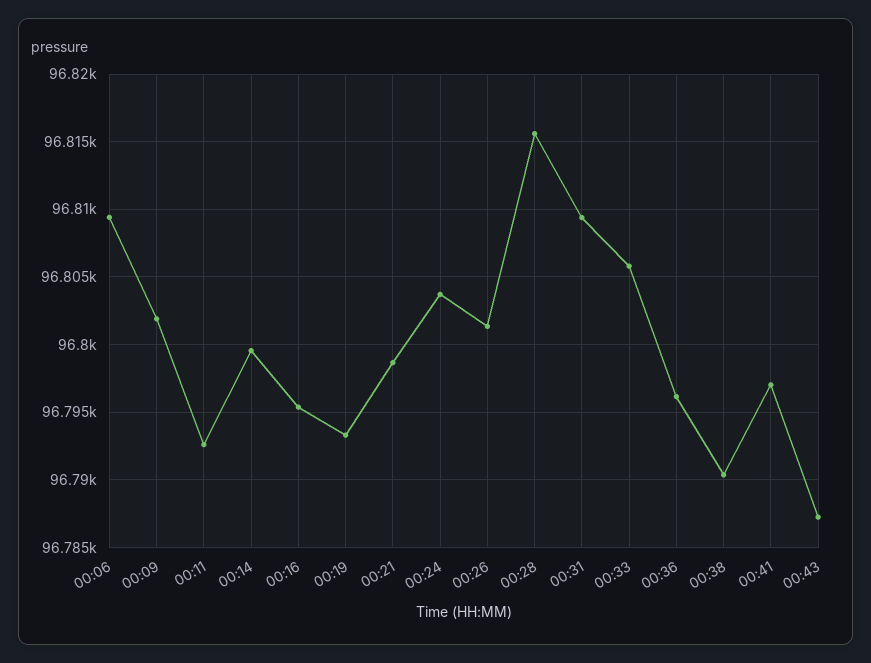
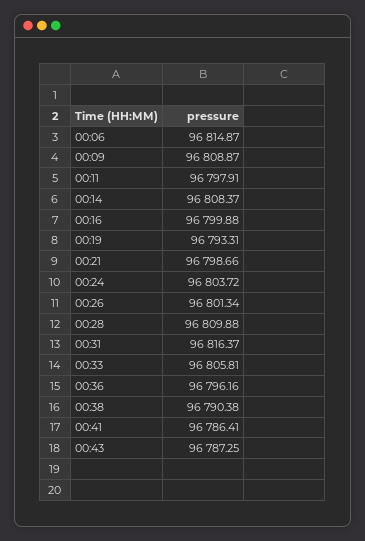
  {
-   "00:06": 96809.5,
+   "00:06": 96814.87,
-   "00:09": 96802,
+   "00:09": 96808.87,
-   "00:11": 96792.5,
+   "00:11": 96797.91,
-   "00:14": 96799.5,
+   "00:14": 96808.37,
-   "00:16": 96795.5,
+   "00:16": 96799.88,
    "00:19": 96793.31,
    "00:21": 96798.66,
    "00:24": 96803.72,
    "00:26": 96801.34,
-   "00:28": 96815.5,
+   "00:28": 96809.88,
-   "00:31": 96809.5,
+   "00:31": 96816.37,
    "00:33": 96805.81,
    "00:36": 96796.16,
    "00:38": 96790.38,
-   "00:41": 96797,
+   "00:41": 96786.41,
    "00:43": 96787.25
  }

